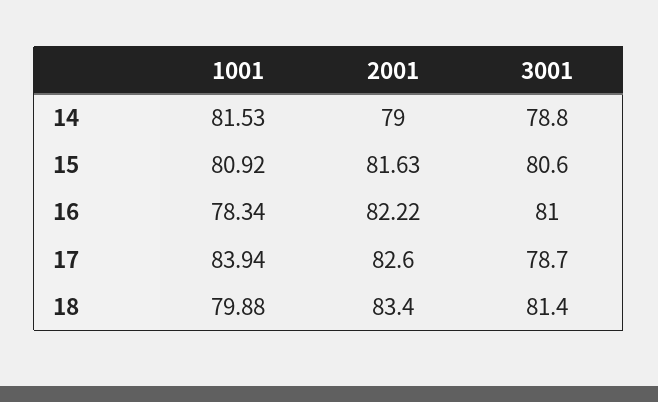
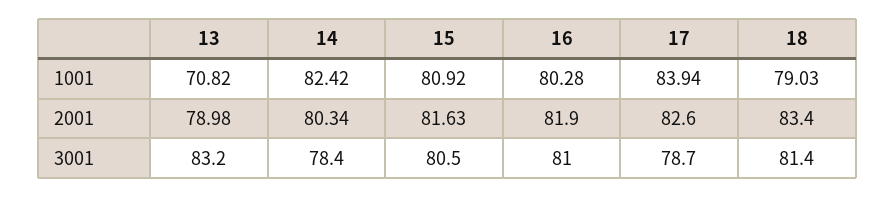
  {
    "1001": {
-     "14": 81.53,
+     "14": 82.42,
      "15": 80.92,
-     "16": 78.34,
+     "16": 80.28,
      "17": 83.94,
-     "18": 79.88
+     "18": 79.03,
+     "13": 70.82
    },
    "2001": {
-     "14": 79,
+     "14": 80.34,
      "15": 81.63,
-     "16": 82.22,
+     "16": 81.9,
      "17": 82.6,
-     "18": 83.4
+     "18": 83.4,
+     "13": 78.98
    },
    "3001": {
-     "14": 78.8,
+     "14": 78.4,
-     "15": 80.6,
+     "15": 80.5,
      "16": 81,
      "17": 78.7,
-     "18": 81.4
+     "18": 81.4,
+     "13": 83.2
    }
  }

